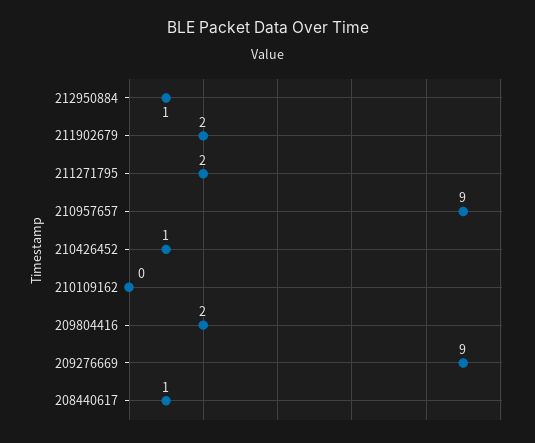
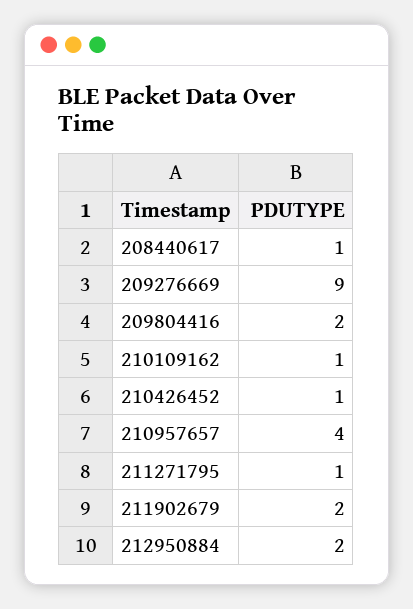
  {
-   "212950884": 1,
+   "212950884": 2,
    "211902679": 2,
-   "211271795": 2,
+   "211271795": 1,
-   "210957657": 9,
+   "210957657": 4,
    "210426452": 1,
-   "210109162": 0,
+   "210109162": 1,
    "209804416": 2,
    "209276669": 9,
    "208440617": 1
  }

